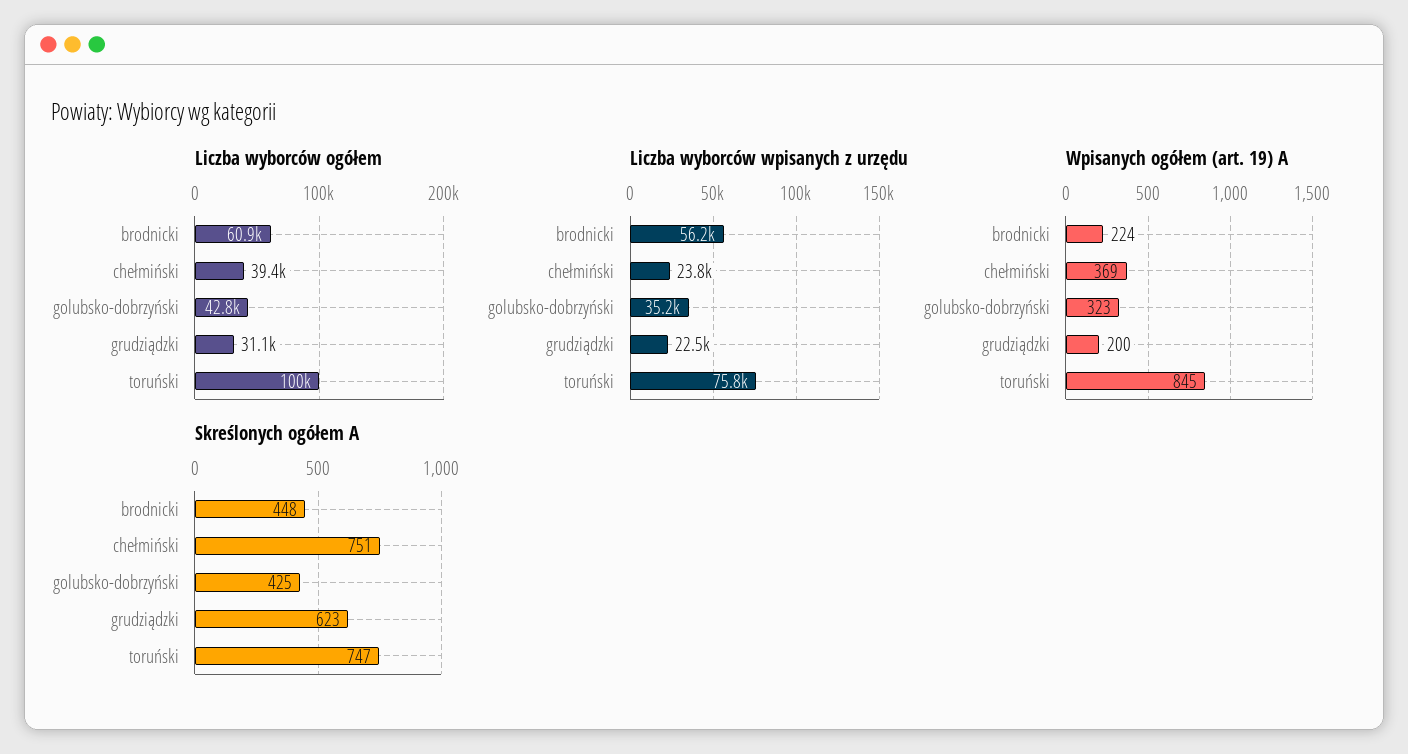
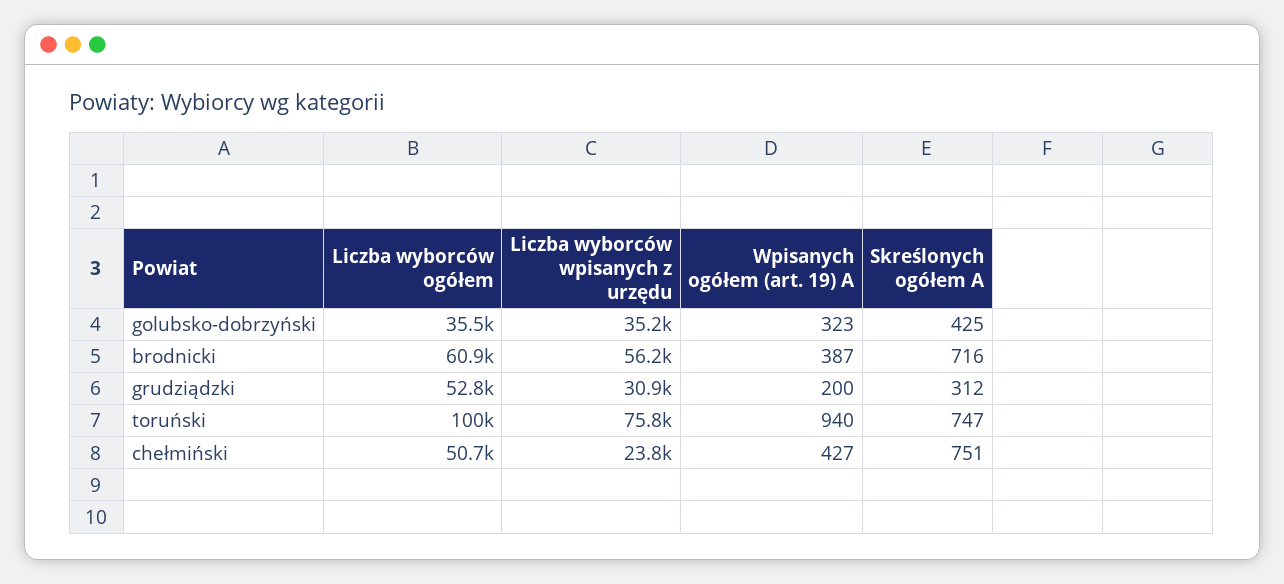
  {
    "Liczba wyborców ogółem": {
      "brodnicki": 60900,
-     "chełmiński": 39400,
+     "chełmiński": 50700,
-     "golubsko-dobrzyński": 42800,
+     "golubsko-dobrzyński": 35500,
-     "grudziądzki": 31100,
+     "grudziądzki": 52800,
      "toruński": 100000
    },
    "Liczba wyborców wpisanych z urzędu": {
      "brodnicki": 56200,
      "chełmiński": 23800,
      "golubsko-dobrzyński": 35200,
-     "grudziądzki": 22500,
+     "grudziądzki": 30900,
      "toruński": 75800
    },
    "Wpisanych ogółem (art. 19) A": {
-     "brodnicki": 224,
+     "brodnicki": 387,
-     "chełmiński": 369,
+     "chełmiński": 427,
      "golubsko-dobrzyński": 323,
      "grudziądzki": 200,
-     "toruński": 845
+     "toruński": 940
    },
    "Skreślonych ogółem A": {
-     "brodnicki": 448,
+     "brodnicki": 716,
      "chełmiński": 751,
      "golubsko-dobrzyński": 425,
-     "grudziądzki": 623,
+     "grudziądzki": 312,
      "toruński": 747
    }
  }

